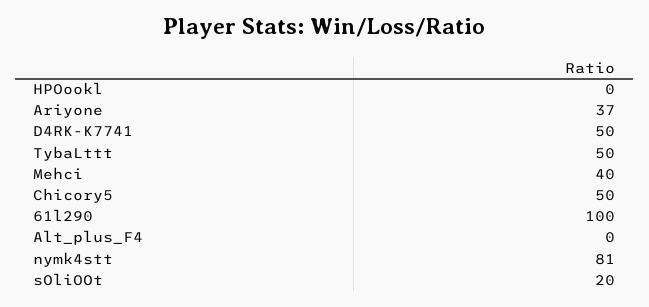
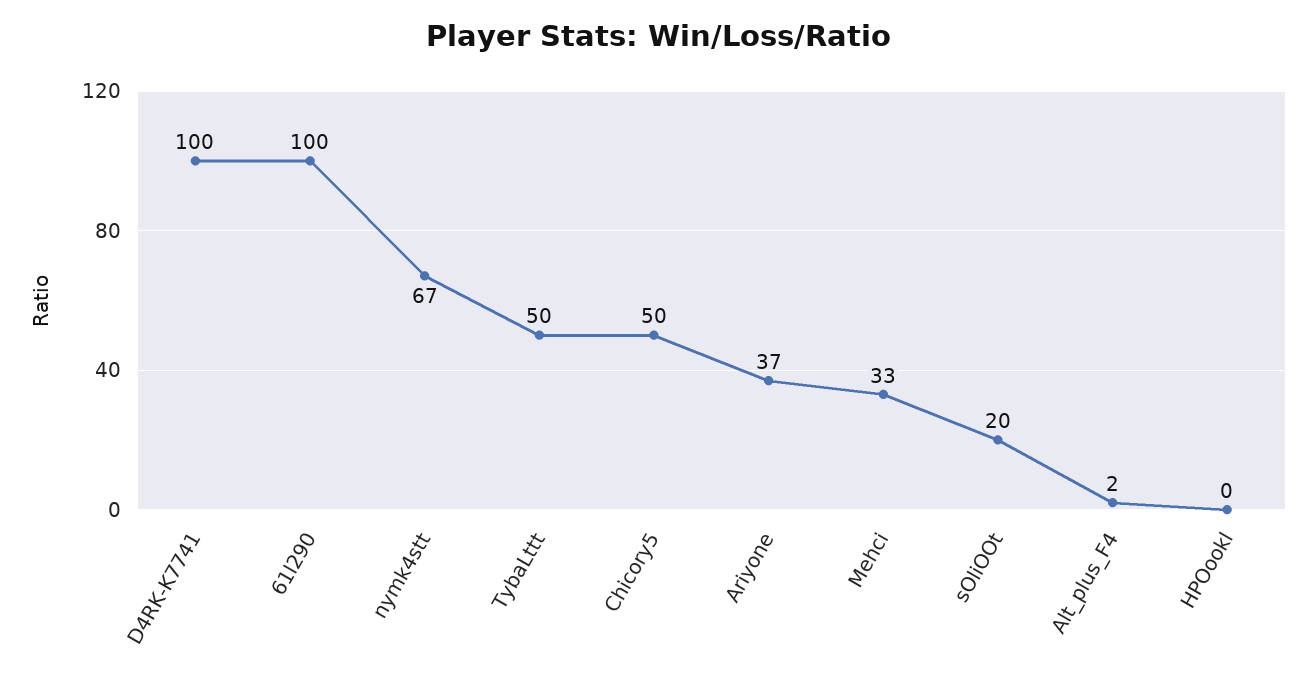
  {
    "HPOookl": 0,
    "Ariyone": 37,
-   "D4RK-K7741": 50,
+   "D4RK-K7741": 100,
    "TybaLttt": 50,
-   "Mehci": 40,
+   "Mehci": 33,
    "Chicory5": 50,
    "61l290": 100,
-   "Alt_plus_F4": 0,
+   "Alt_plus_F4": 2,
-   "nymk4stt": 81,
+   "nymk4stt": 67,
    "sOliOOt": 20
  }

